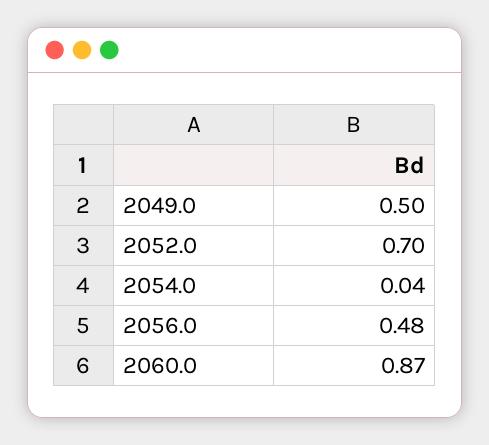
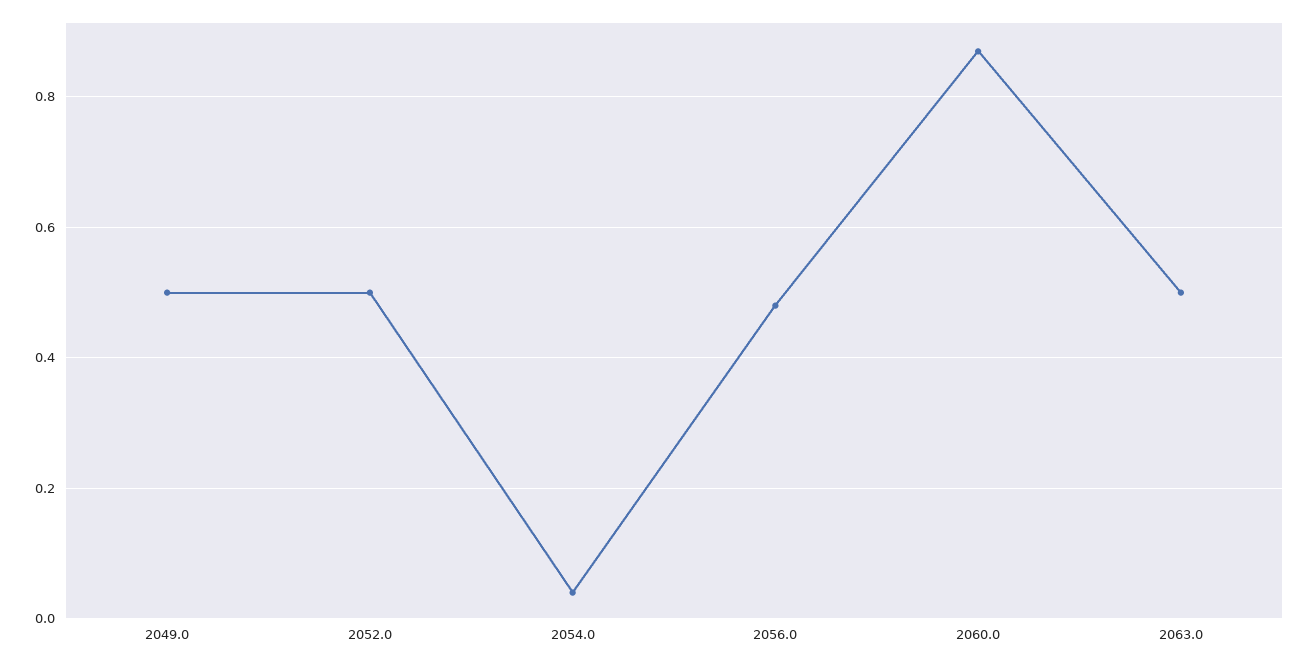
  {
    "2049.0": 0.5,
-   "2052.0": 0.7,
+   "2052.0": 0.5,
    "2054.0": 0.04,
    "2056.0": 0.48,
-   "2060.0": 0.87
+   "2060.0": 0.87,
+   "2063.0": 0.5
  }

